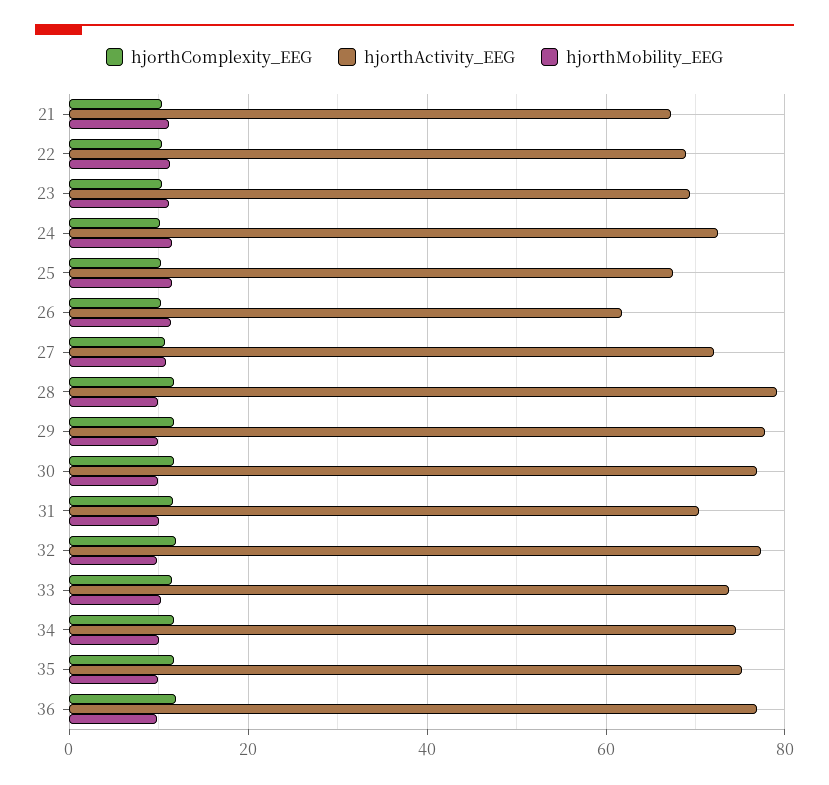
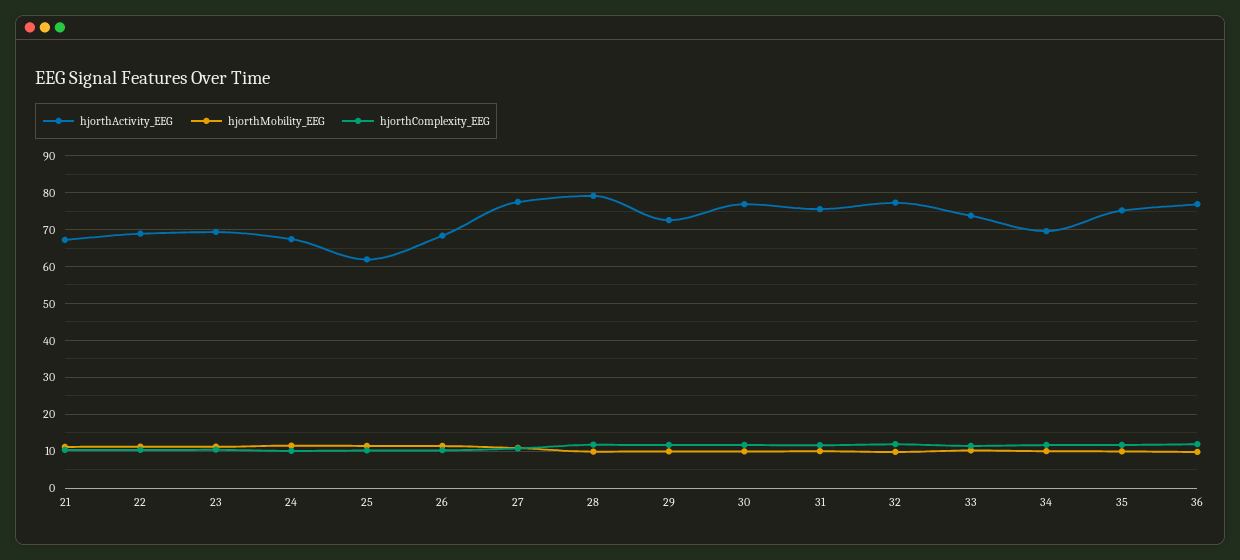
  {
    "hjorthComplexity_EEG": {
      "21": 10,
      "22": 10,
      "23": 10,
      "24": 10,
      "25": 10,
      "26": 10,
      "27": 10,
      "28": 12,
      "29": 12,
      "30": 12,
      "31": 12,
      "32": 12,
      "33": 12,
      "34": 12,
      "35": 12,
      "36": 12
    },
    "hjorthActivity_EEG": {
      "21": 68,
      "22": 68,
      "23": 70,
-     "24": 72,
+     "24": 68,
-     "25": 68,
+     "25": 62,
-     "26": 62,
+     "26": 68,
-     "27": 72,
+     "27": 78,
      "28": 80,
-     "29": 78,
+     "29": 72,
      "30": 76,
-     "31": 70,
+     "31": 76,
      "32": 78,
      "33": 74,
-     "34": 74,
+     "34": 70,
      "35": 76,
      "36": 76
    },
    "hjorthMobility_EEG": {
      "21": 12,
      "22": 12,
      "23": 12,
      "24": 12,
      "25": 12,
      "26": 12,
      "27": 10,
      "28": 10,
      "29": 10,
      "30": 10,
      "31": 10,
      "32": 10,
      "33": 10,
      "34": 10,
      "35": 10,
      "36": 10
    }
  }

